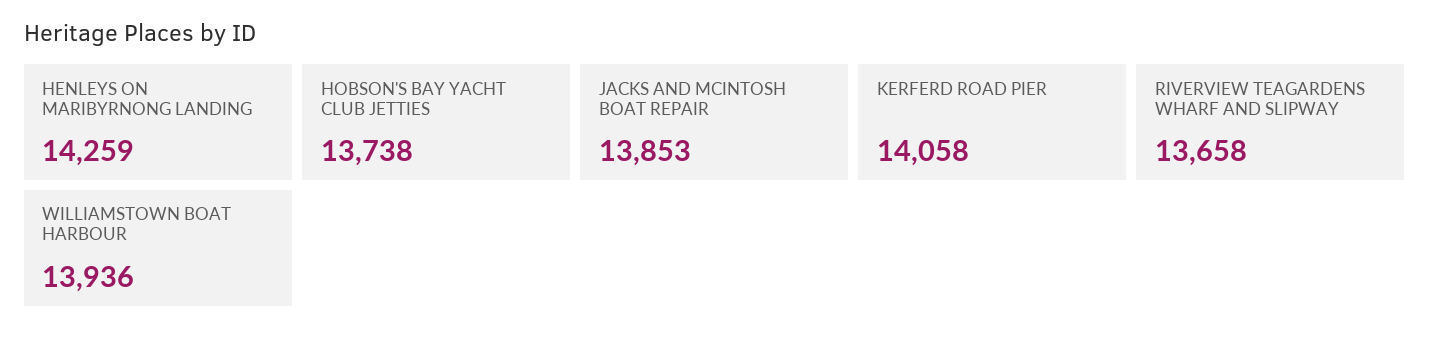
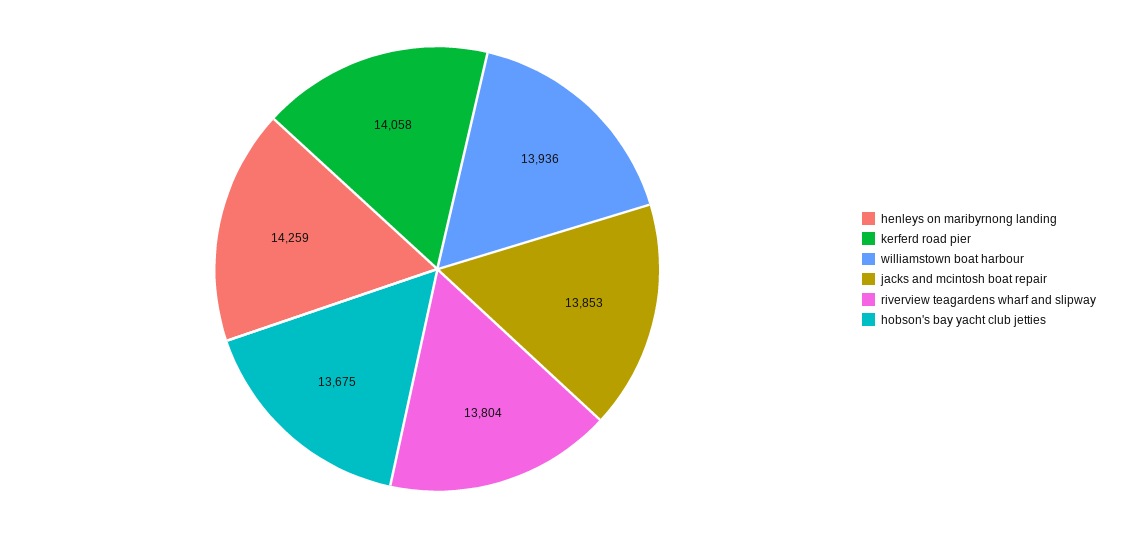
  {
    "HENLEYS ON MARIBYRNONG LANDING": 14259,
-   "HOBSON'S BAY YACHT CLUB JETTIES": 13738,
+   "HOBSON'S BAY YACHT CLUB JETTIES": 13675,
    "JACKS AND MCINTOSH BOAT REPAIR": 13853,
    "KERFERD ROAD PIER": 14058,
-   "RIVERVIEW TEAGARDENS WHARF AND SLIPWAY": 13658,
+   "RIVERVIEW TEAGARDENS WHARF AND SLIPWAY": 13804,
    "WILLIAMSTOWN BOAT HARBOUR": 13936
  }

